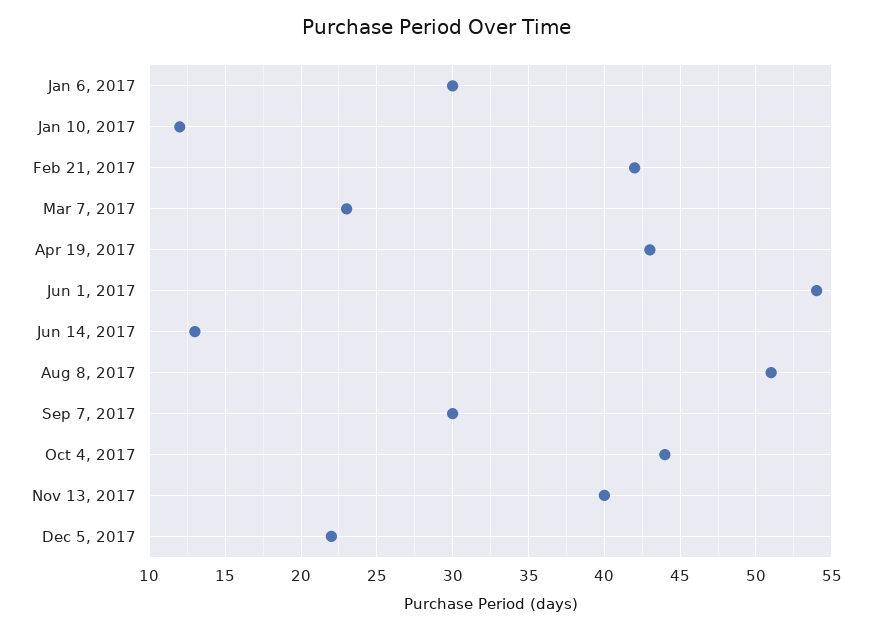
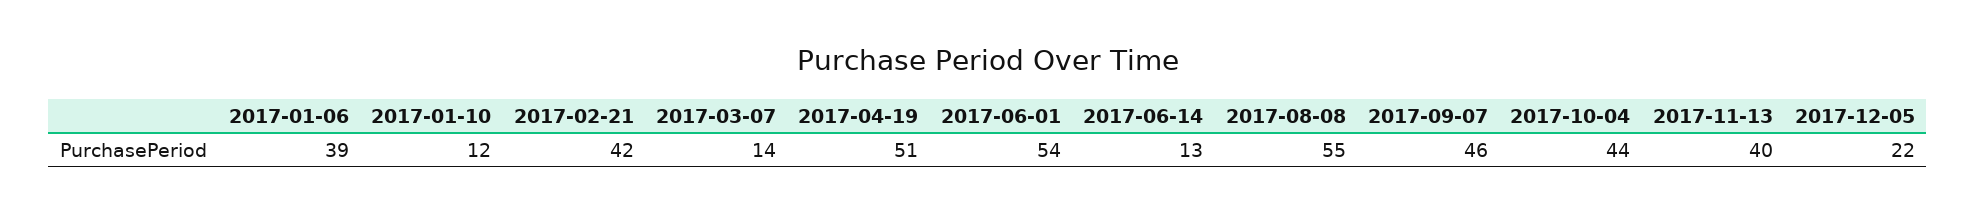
  {
-   "Jan 6, 2017": 30,
+   "Jan 6, 2017": 39,
    "Jan 10, 2017": 12,
    "Feb 21, 2017": 42,
-   "Mar 7, 2017": 23,
+   "Mar 7, 2017": 14,
-   "Apr 19, 2017": 43,
+   "Apr 19, 2017": 51,
    "Jun 1, 2017": 54,
    "Jun 14, 2017": 13,
-   "Aug 8, 2017": 51,
+   "Aug 8, 2017": 55,
-   "Sep 7, 2017": 30,
+   "Sep 7, 2017": 46,
    "Oct 4, 2017": 44,
    "Nov 13, 2017": 40,
    "Dec 5, 2017": 22
  }

